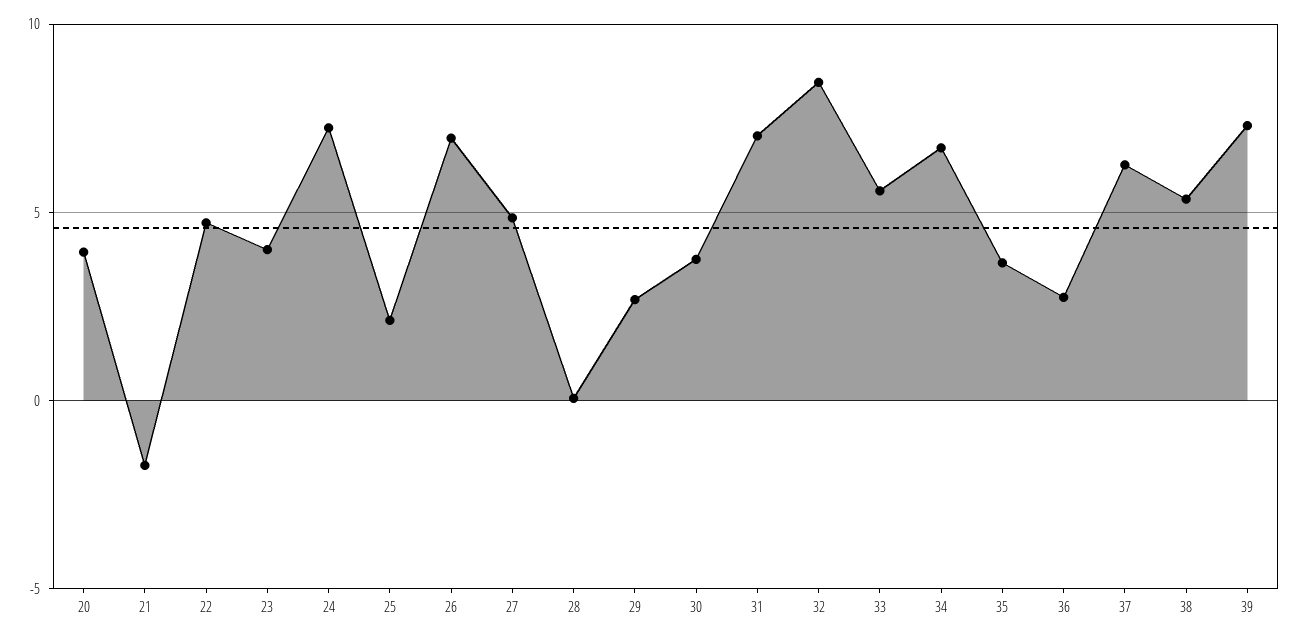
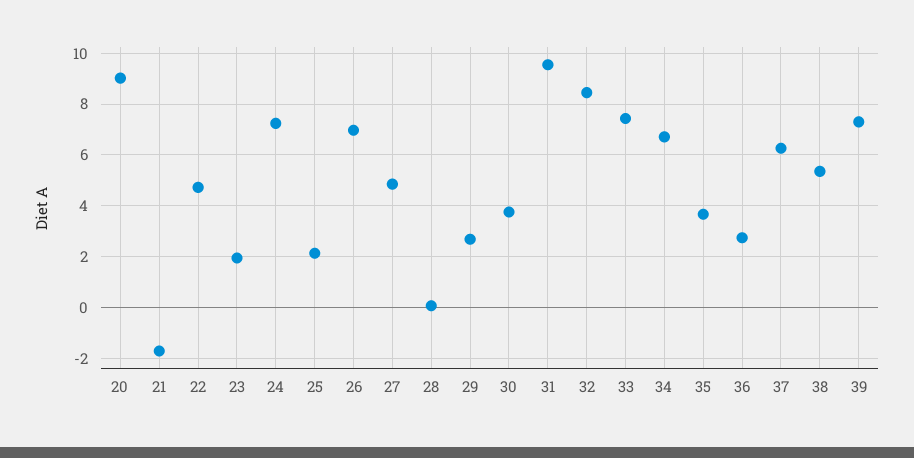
  {
-   "20": 4,
+   "20": 9,
    "21": -1.75,
    "22": 4.75,
-   "23": 4,
+   "23": 2,
    "24": 7.25,
    "25": 2.25,
    "26": 7,
    "27": 4.75,
    "28": 0,
    "29": 2.75,
    "30": 3.75,
-   "31": 7,
+   "31": 9.5,
    "32": 8.5,
-   "33": 5.5,
+   "33": 7.5,
    "34": 6.75,
    "35": 3.75,
    "36": 2.75,
    "37": 6.25,
    "38": 5.25,
    "39": 7.25
  }

